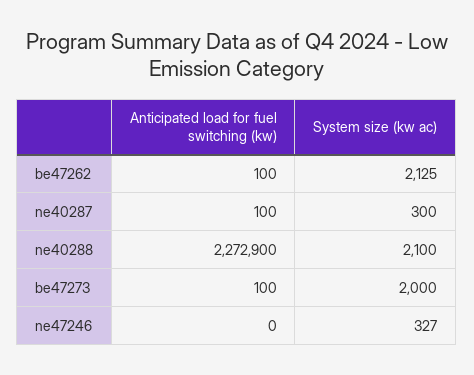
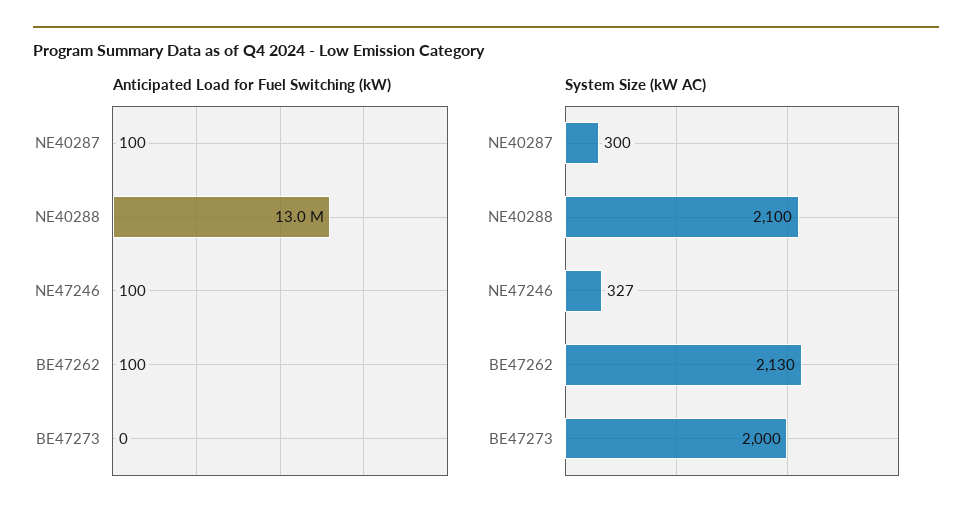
  {
    "Anticipated load for fuel switching (kw)": {
      "be47262": 100,
      "ne40287": 100,
-     "ne40288": 2272900,
+     "ne40288": 13000000,
-     "be47273": 100,
+     "be47273": 0,
-     "ne47246": 0
+     "ne47246": 100
    },
    "System size (kw ac)": {
-     "be47262": 2125,
+     "be47262": 2130,
      "ne40287": 300,
      "ne40288": 2100,
      "be47273": 2000,
      "ne47246": 327
    }
  }

